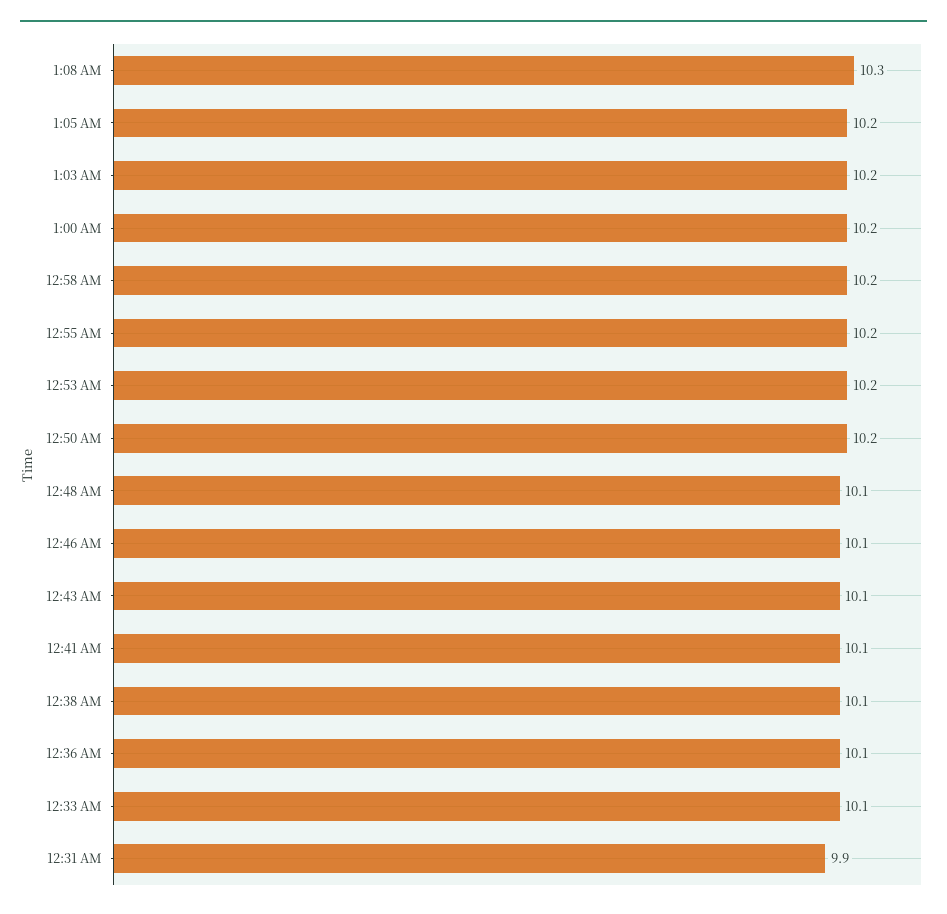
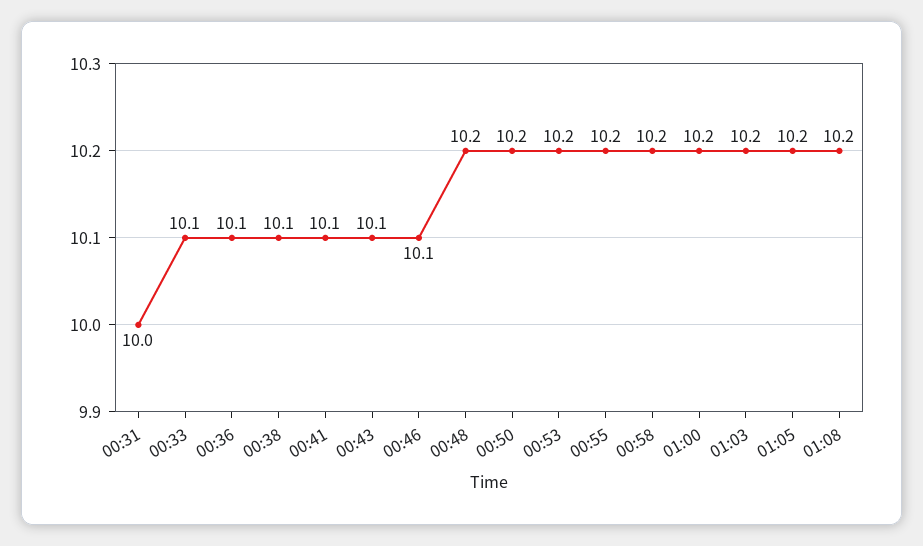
  {
-   "1:08 AM": 10.3,
+   "1:08 AM": 10.2,
    "1:05 AM": 10.2,
    "1:03 AM": 10.2,
    "1:00 AM": 10.2,
    "12:58 AM": 10.2,
    "12:55 AM": 10.2,
    "12:53 AM": 10.2,
    "12:50 AM": 10.2,
-   "12:48 AM": 10.1,
+   "12:48 AM": 10.2,
    "12:46 AM": 10.1,
    "12:43 AM": 10.1,
    "12:41 AM": 10.1,
    "12:38 AM": 10.1,
    "12:36 AM": 10.1,
    "12:33 AM": 10.1,
-   "12:31 AM": 9.9
+   "12:31 AM": 10
  }

